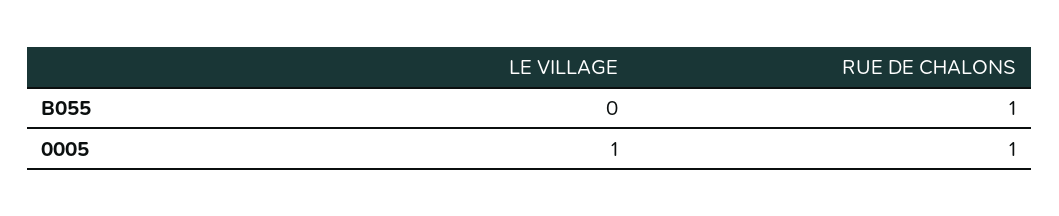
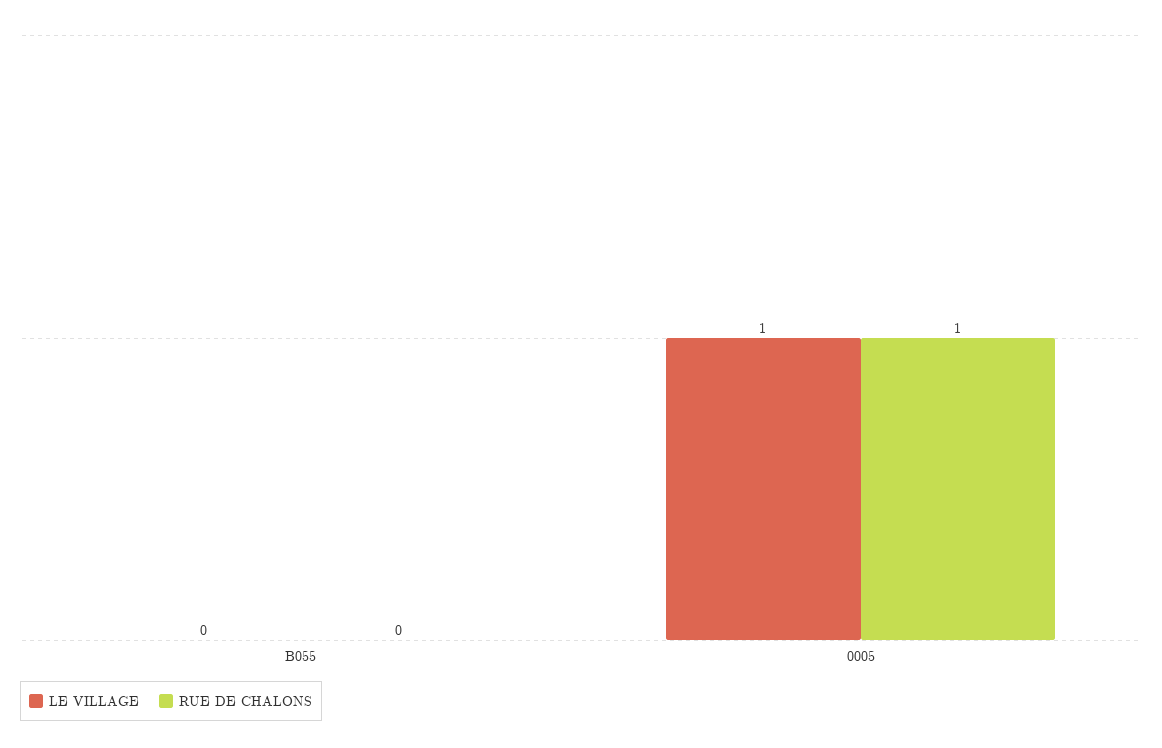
  {
    "LE VILLAGE": {
      "B055": 0,
      "0005": 1
    },
    "RUE DE CHALONS": {
-     "B055": 1,
+     "B055": 0,
      "0005": 1
    }
  }

